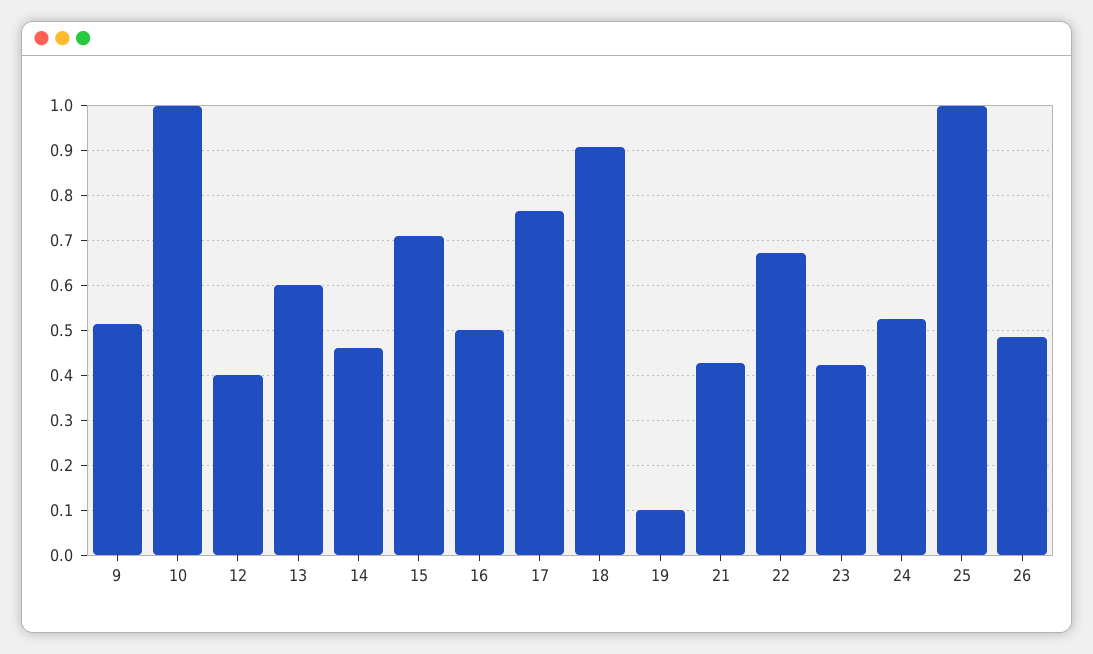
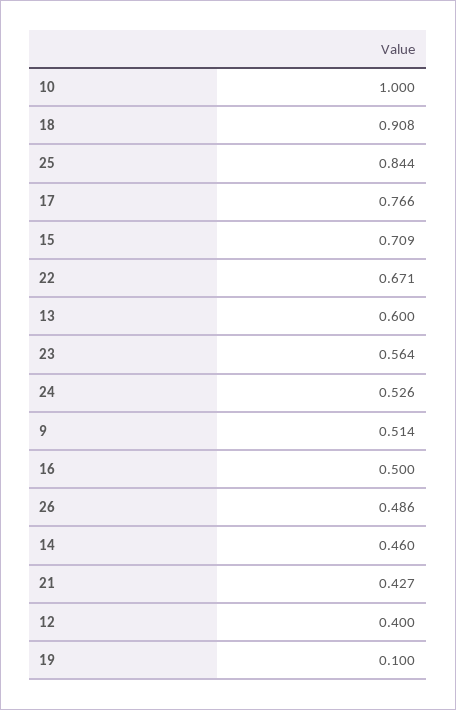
  {
    "9": 0.514,
    "10": 1,
    "12": 0.4,
    "13": 0.6,
    "14": 0.46,
    "15": 0.709,
    "16": 0.5,
    "17": 0.766,
    "18": 0.908,
    "19": 0.1,
    "21": 0.427,
    "22": 0.671,
-   "23": 0.42,
+   "23": 0.564,
    "24": 0.526,
-   "25": 1,
+   "25": 0.844,
    "26": 0.486
  }

